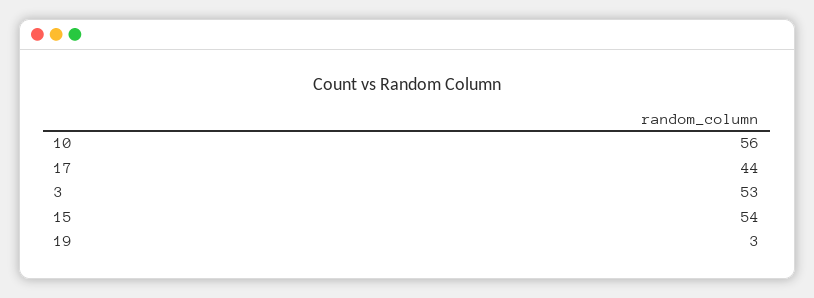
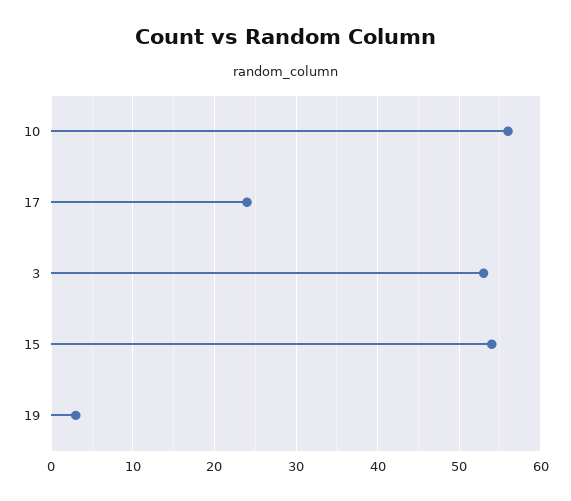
  {
    "10": 56,
-   "17": 44,
+   "17": 24,
    "3": 53,
    "15": 54,
    "19": 3
  }

